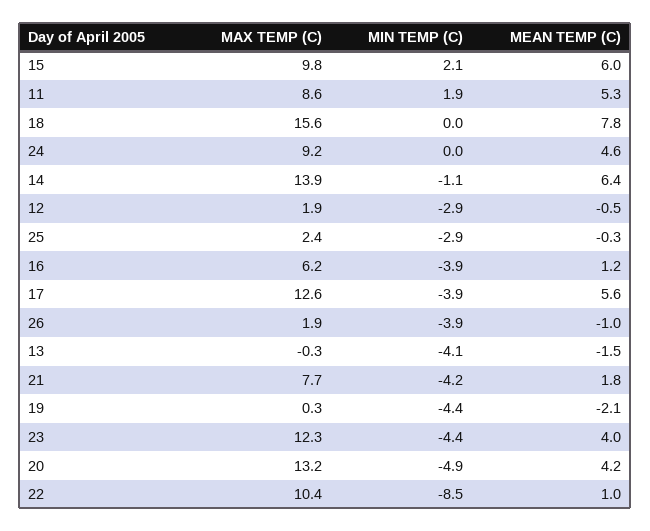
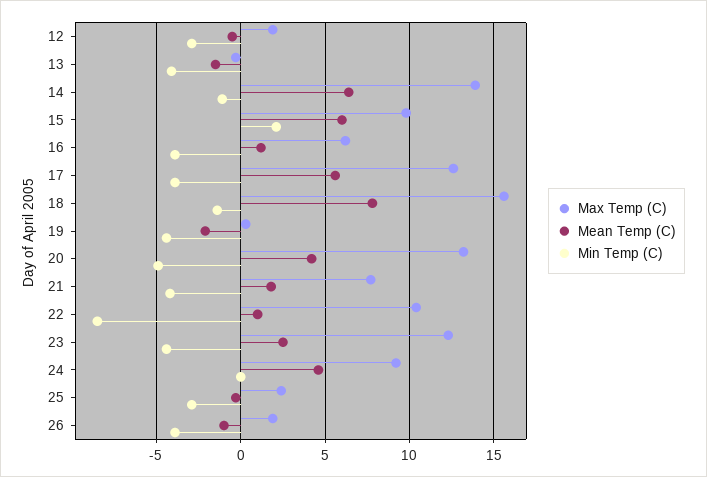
  {
    "MAX TEMP (C)": {
      "15": 9.8,
-     "11": 8.6,
      "18": 15.6,
      "24": 9.2,
      "14": 13.9,
      "12": 1.9,
      "25": 2.4,
      "16": 6.2,
      "17": 12.6,
      "26": 1.9,
      "13": -0.3,
      "21": 7.7,
      "19": 0.3,
      "23": 12.3,
      "20": 13.2,
      "22": 10.4
    },
    "MIN TEMP (C)": {
      "15": 2.1,
-     "11": 1.9,
-     "18": 0,
+     "18": -1.5,
      "24": 0,
      "14": -1.1,
      "12": -2.9,
      "25": -2.9,
      "16": -3.9,
      "17": -3.9,
      "26": -3.9,
      "13": -4.1,
      "21": -4.2,
      "19": -4.4,
      "23": -4.4,
      "20": -4.9,
      "22": -8.5
    },
    "MEAN TEMP (C)": {
      "15": 6,
-     "11": 5.3,
      "18": 7.8,
      "24": 4.6,
      "14": 6.4,
      "12": -0.5,
      "25": -0.3,
      "16": 1.2,
      "17": 5.6,
      "26": -1,
      "13": -1.5,
      "21": 1.8,
      "19": -2.1,
-     "23": 4,
+     "23": 2.5,
      "20": 4.2,
      "22": 1
    }
  }

